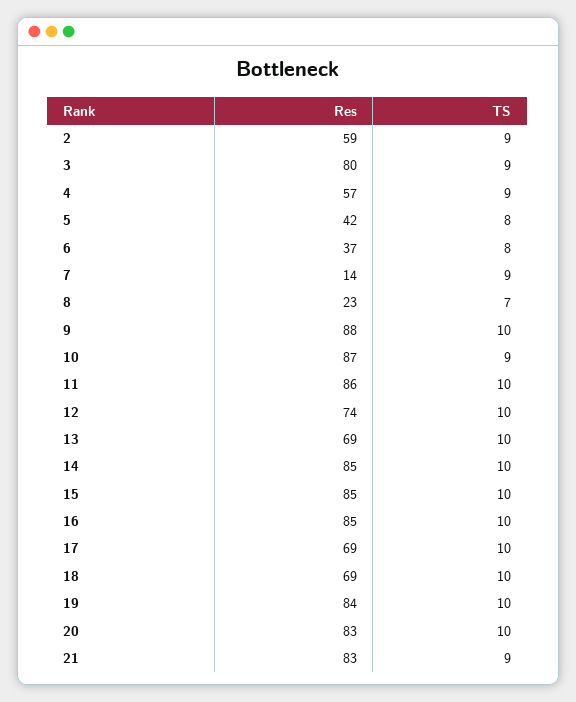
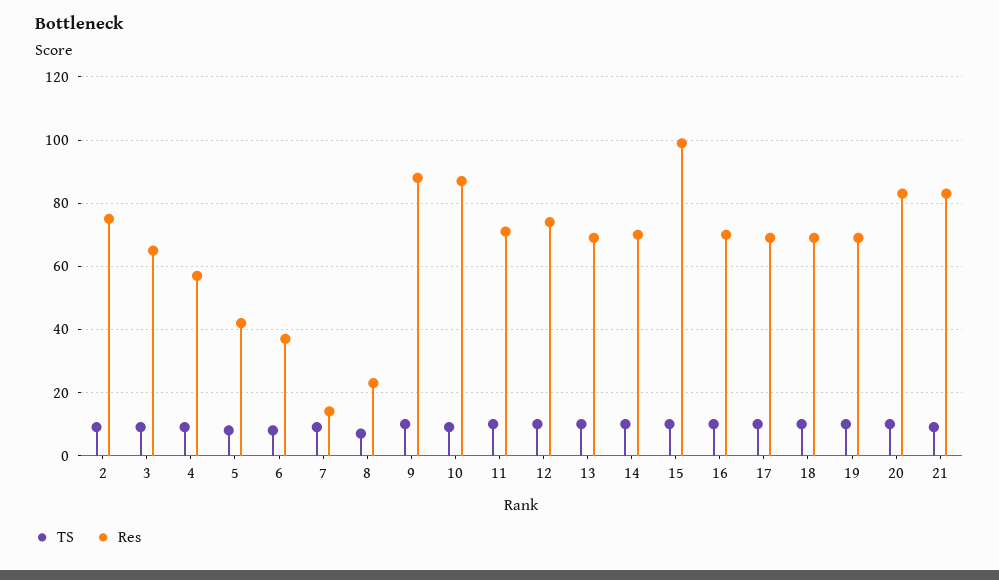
  {
    "Res": {
-     "2": 59,
+     "2": 75,
-     "3": 80,
+     "3": 65,
      "4": 57,
      "5": 42,
      "6": 37,
      "7": 14,
      "8": 23,
      "9": 88,
      "10": 87,
-     "11": 86,
+     "11": 70,
      "12": 74,
      "13": 69,
-     "14": 85,
+     "14": 70,
-     "15": 85,
+     "15": 100,
-     "16": 85,
+     "16": 70,
      "17": 69,
      "18": 69,
-     "19": 84,
+     "19": 70,
      "20": 83,
      "21": 83
    },
    "TS": {
      "2": 9,
      "3": 9,
      "4": 9,
      "5": 8,
      "6": 8,
      "7": 9,
      "8": 7,
      "9": 10,
      "10": 9,
      "11": 10,
      "12": 10,
      "13": 10,
      "14": 10,
      "15": 10,
      "16": 10,
      "17": 10,
      "18": 10,
      "19": 10,
      "20": 10,
      "21": 9
    }
  }

